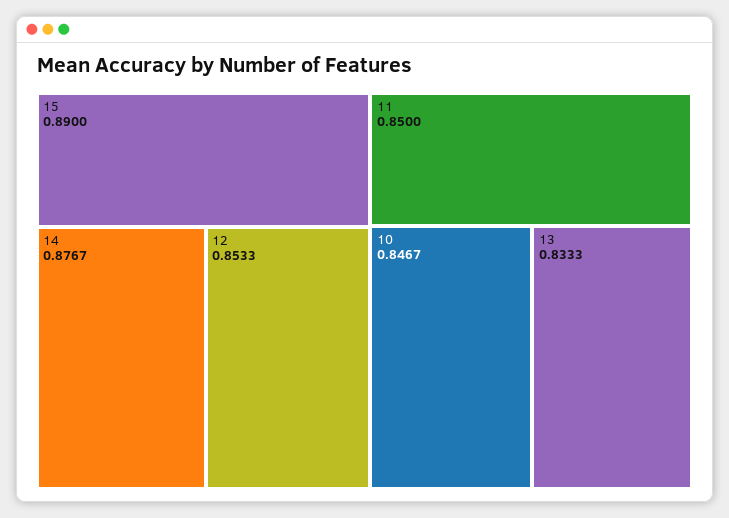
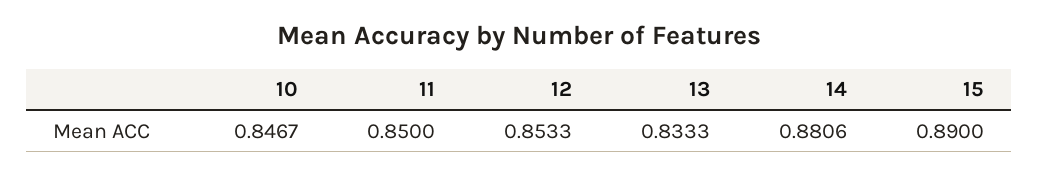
  {
    "15": 0.89,
-   "14": 0.8767,
+   "14": 0.8806,
    "12": 0.8533,
    "11": 0.85,
    "10": 0.8467,
    "13": 0.8333
  }

